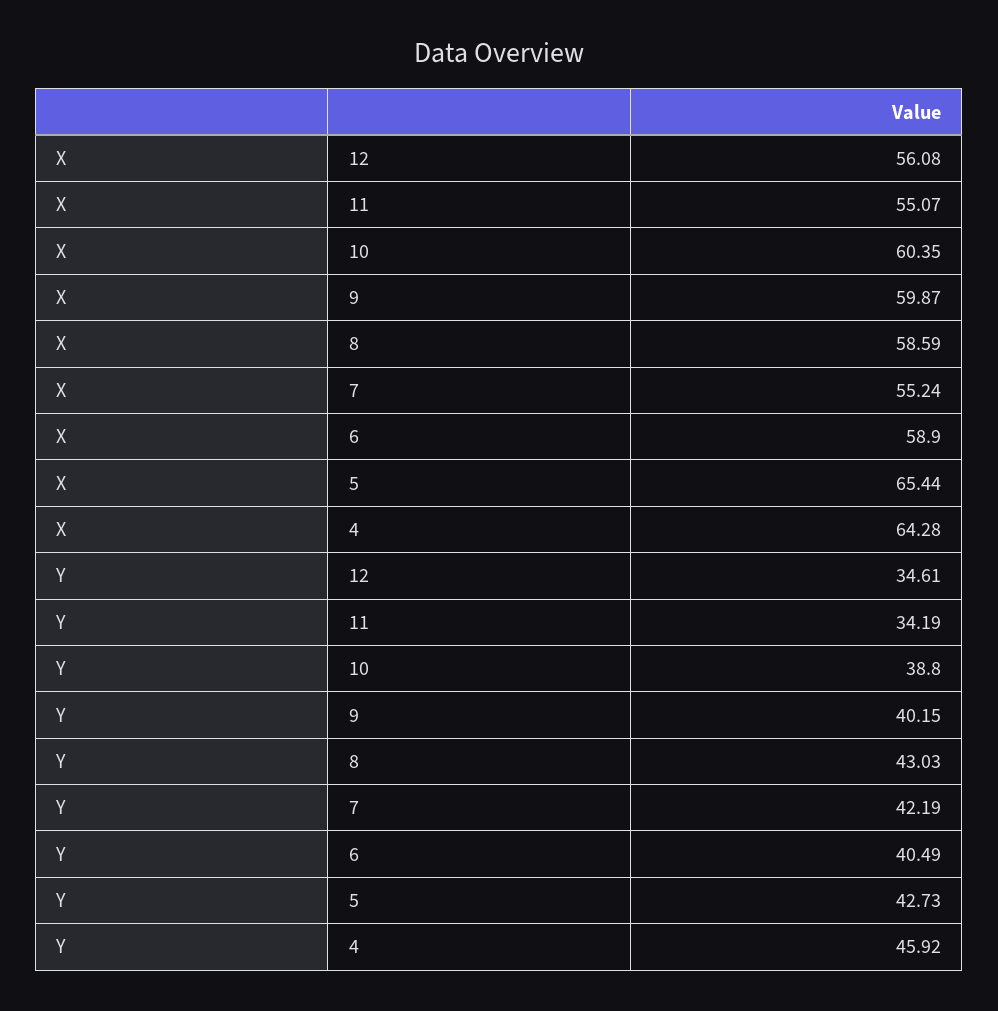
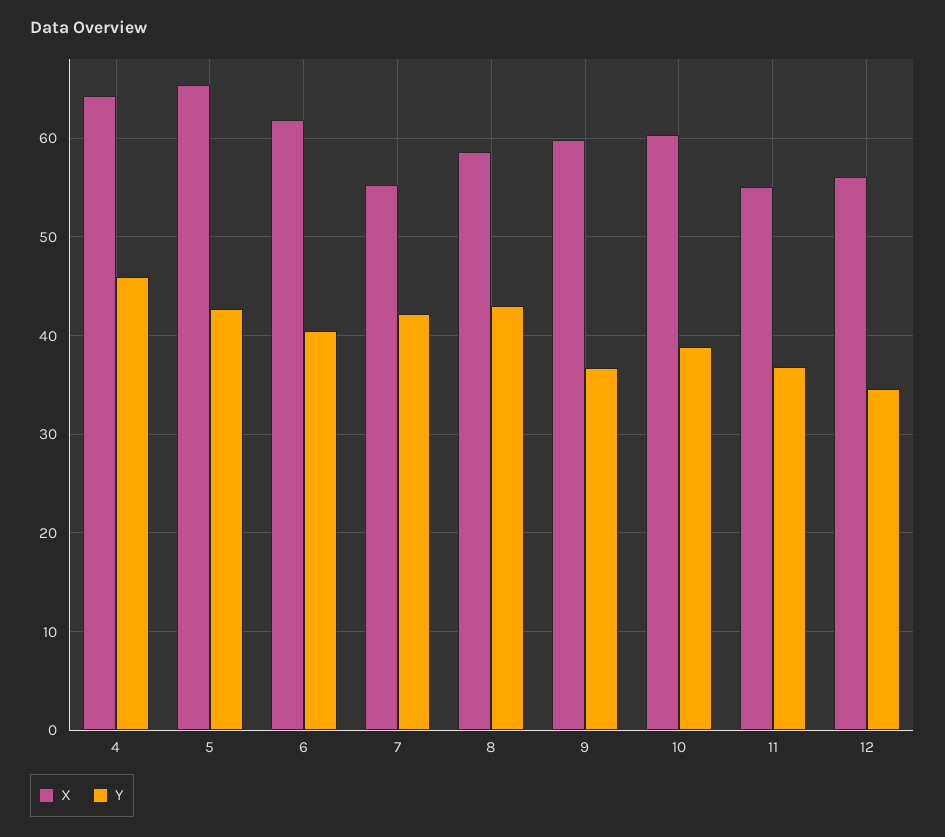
  {
    "X": {
      "12": 56.08,
      "11": 55.07,
      "10": 60.35,
      "9": 59.87,
      "8": 58.59,
      "7": 55.24,
-     "6": 58.9,
+     "6": 62,
      "5": 65.44,
      "4": 64.28
    },
    "Y": {
      "12": 34.61,
-     "11": 34.19,
+     "11": 37,
      "10": 38.8,
-     "9": 40.15,
+     "9": 37,
      "8": 43.03,
      "7": 42.19,
      "6": 40.49,
      "5": 42.73,
      "4": 45.92
    }
  }

